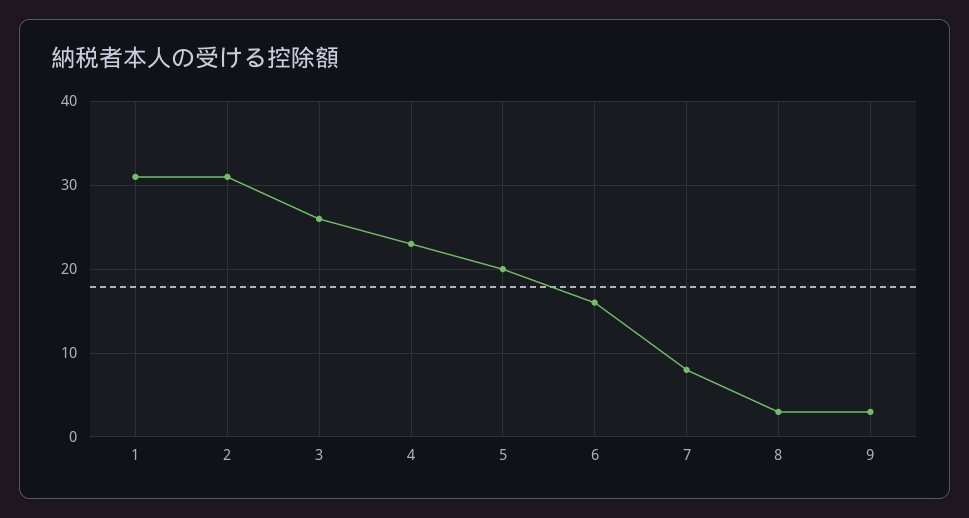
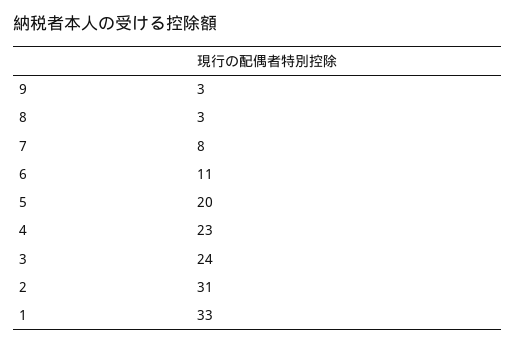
  {
-   "1": 31,
+   "1": 33,
    "2": 31,
-   "3": 26,
+   "3": 24,
    "4": 23,
    "5": 20,
-   "6": 16,
+   "6": 11,
    "7": 8,
    "8": 3,
    "9": 3
  }

